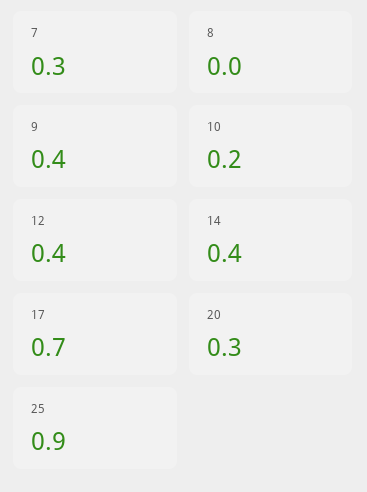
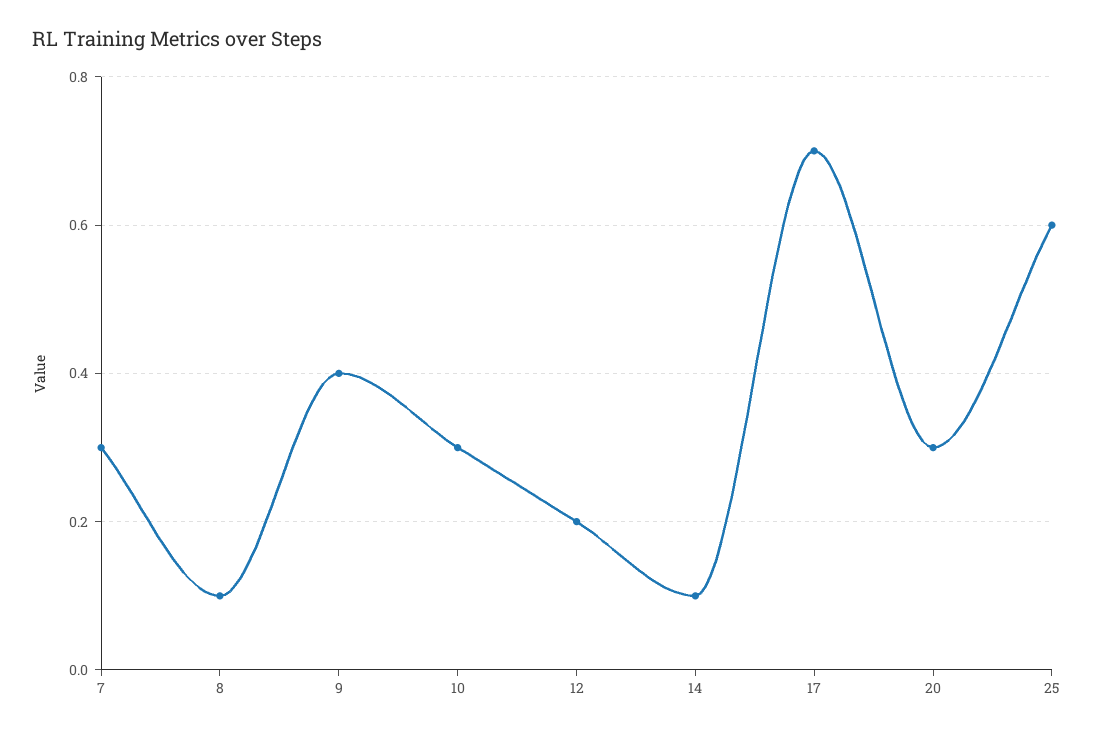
  {
    "7": 0.3,
-   "8": 0,
+   "8": 0.1,
    "9": 0.4,
-   "10": 0.2,
+   "10": 0.3,
-   "12": 0.4,
+   "12": 0.2,
-   "14": 0.4,
+   "14": 0.1,
    "17": 0.7,
    "20": 0.3,
-   "25": 0.9
+   "25": 0.6
  }

